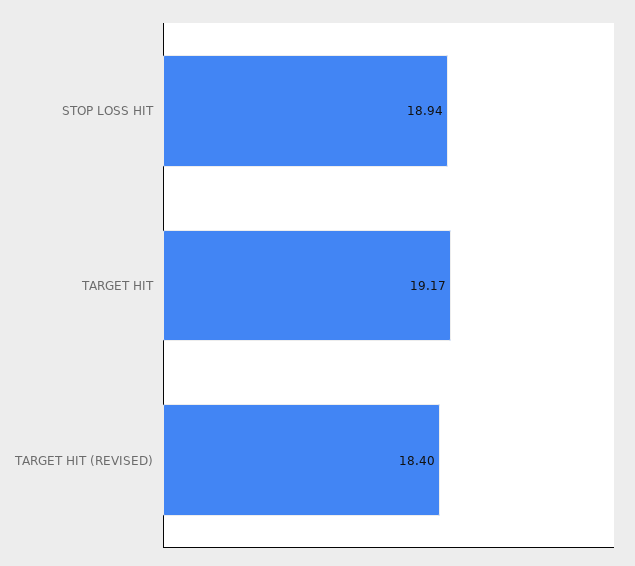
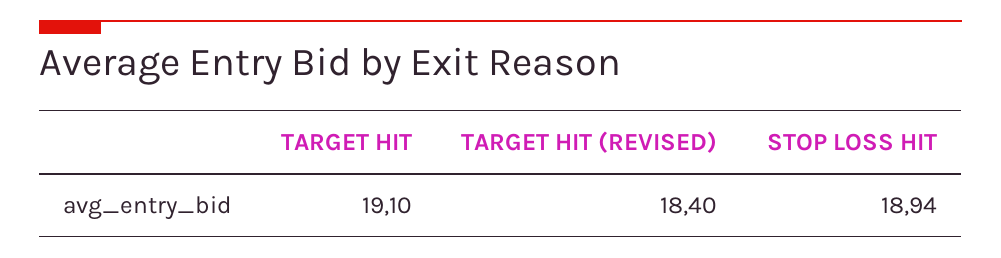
  {
    "STOP LOSS HIT": 18.94,
-   "TARGET HIT": 19.17,
+   "TARGET HIT": 19.1,
    "TARGET HIT (REVISED)": 18.4
  }

